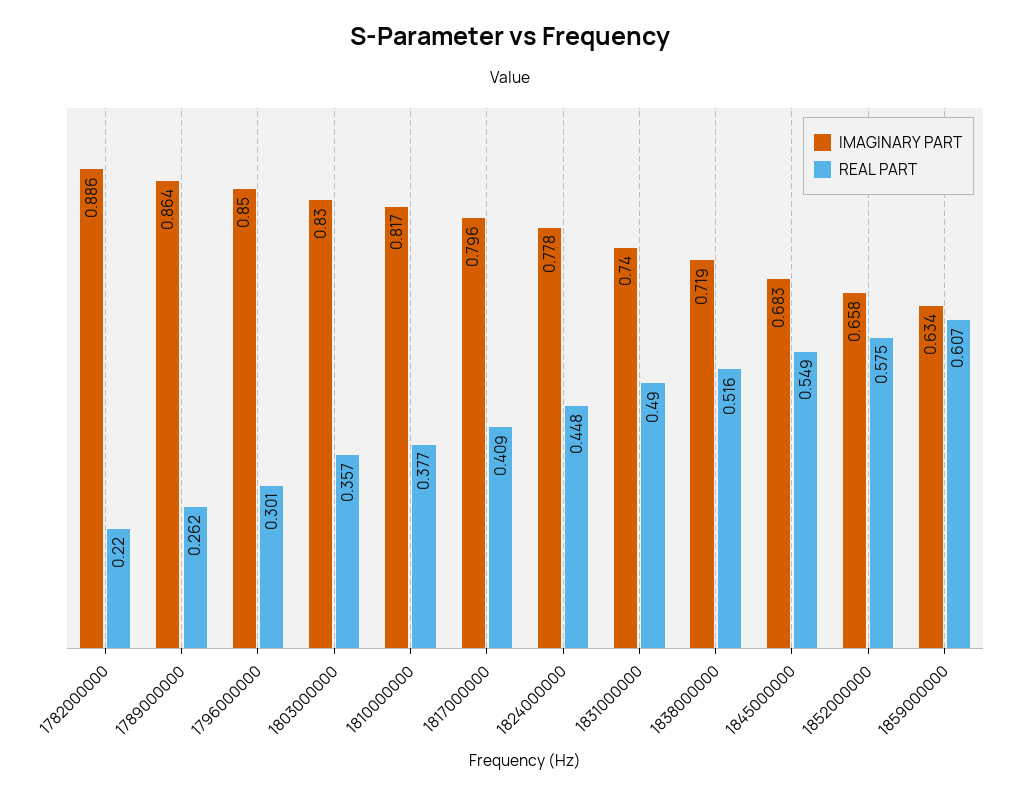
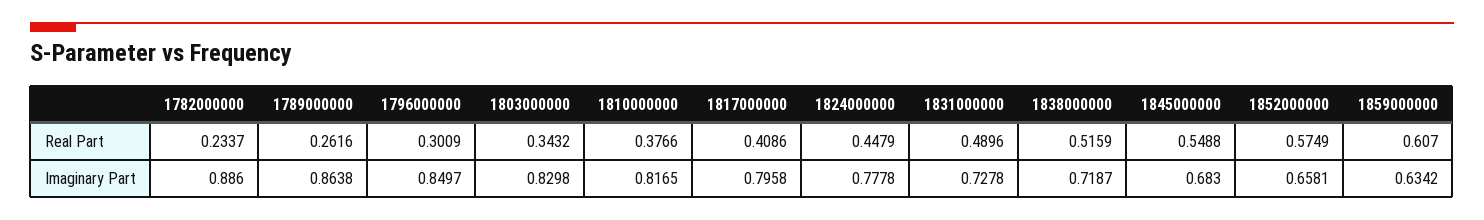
  {
    "IMAGINARY PART": {
      "1782000000": 0.886,
      "1789000000": 0.8638,
      "1796000000": 0.8497,
      "1803000000": 0.8298,
      "1810000000": 0.8165,
      "1817000000": 0.7958,
      "1824000000": 0.7778,
-     "1831000000": 0.74,
+     "1831000000": 0.7278,
      "1838000000": 0.7187,
      "1845000000": 0.683,
      "1852000000": 0.6581,
      "1859000000": 0.6342
    },
    "REAL PART": {
-     "1782000000": 0.22,
+     "1782000000": 0.2337,
      "1789000000": 0.2616,
      "1796000000": 0.3009,
-     "1803000000": 0.357,
+     "1803000000": 0.3432,
      "1810000000": 0.3766,
      "1817000000": 0.4086,
      "1824000000": 0.4479,
      "1831000000": 0.4896,
      "1838000000": 0.5159,
      "1845000000": 0.5488,
      "1852000000": 0.5749,
      "1859000000": 0.607
    }
  }

